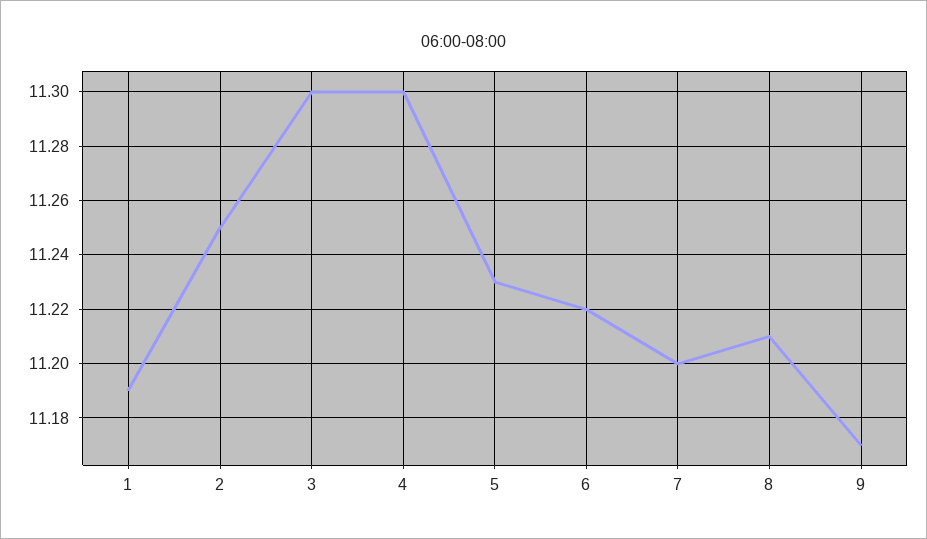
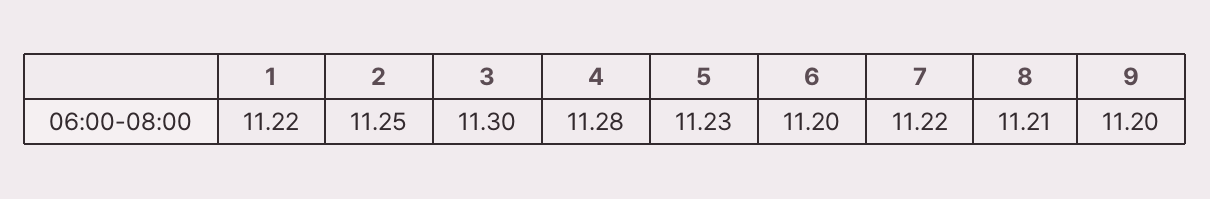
  {
-   "1": 11.19,
+   "1": 11.22,
    "2": 11.25,
    "3": 11.3,
-   "4": 11.3,
+   "4": 11.28,
    "5": 11.23,
-   "6": 11.22,
+   "6": 11.2,
-   "7": 11.2,
+   "7": 11.22,
    "8": 11.21,
-   "9": 11.17
+   "9": 11.2
  }

